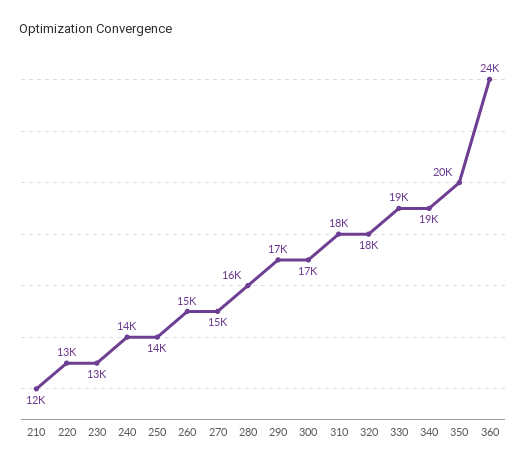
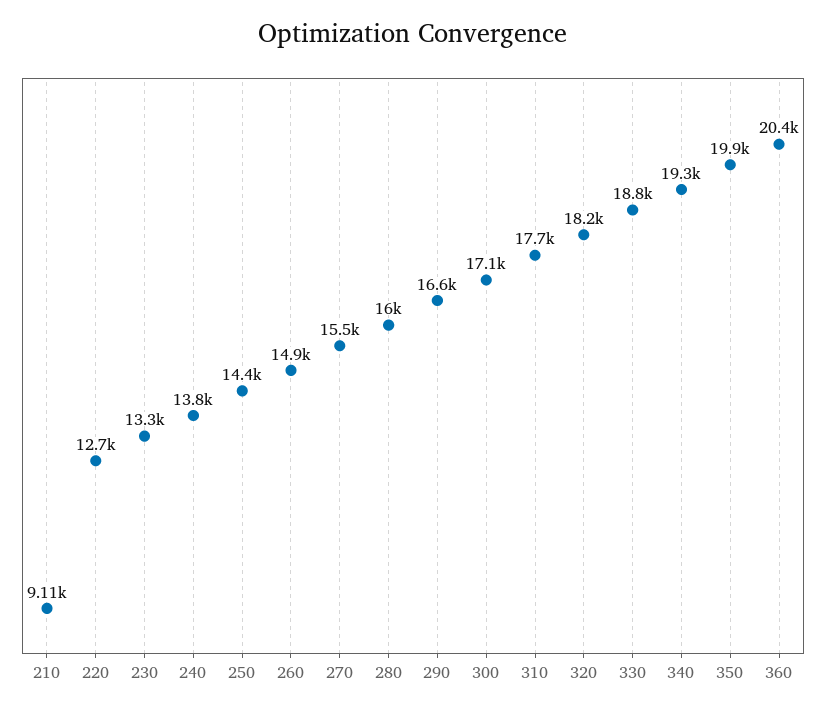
  {
-   "210": 12000,
+   "210": 9110,
    "220": 12700,
    "230": 13300,
    "240": 13800,
    "250": 14400,
    "260": 14900,
    "270": 15500,
    "280": 16000,
    "290": 16600,
    "300": 17100,
    "310": 17700,
    "320": 18200,
    "330": 18800,
    "340": 19300,
    "350": 19900,
-   "360": 24000
+   "360": 20400
  }

